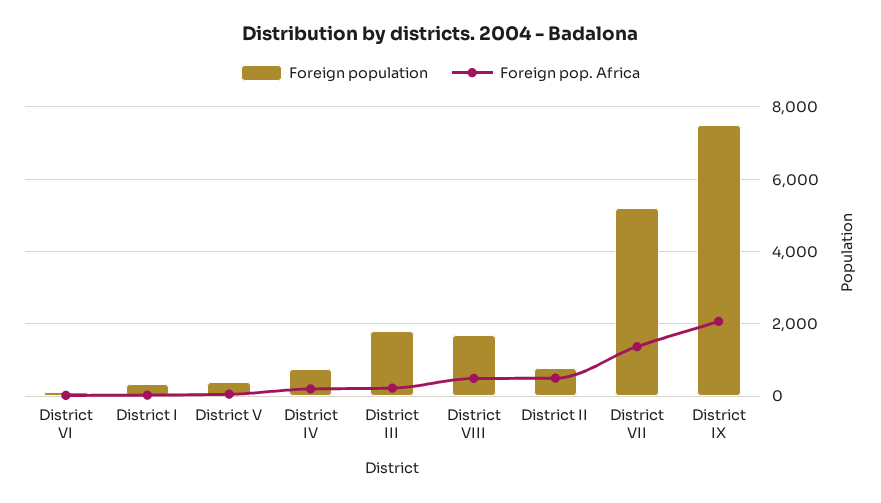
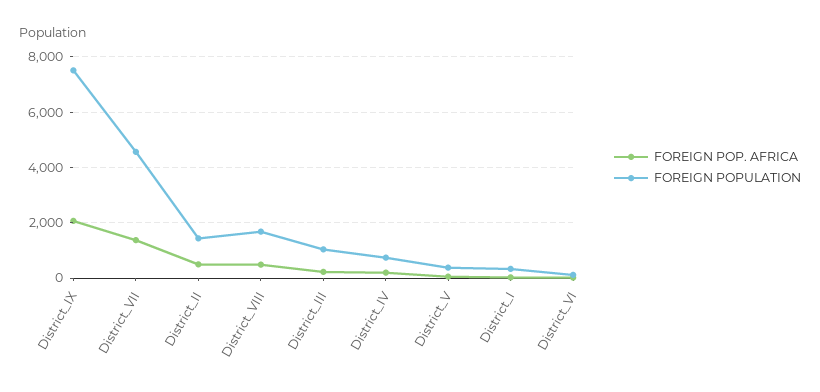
  {
    "Foreign population": {
      "District VI": 200,
      "District I": 400,
      "District V": 400,
      "District IV": 800,
-     "District III": 1800,
+     "District III": 1000,
      "District VIII": 1600,
-     "District II": 800,
+     "District II": 1500,
-     "District VII": 5200,
+     "District VII": 4500,
      "District IX": 7600
    },
    "Foreign pop. Africa": {
      "District VI": 0,
      "District I": 0,
      "District V": 0,
      "District IV": 200,
      "District III": 200,
      "District VIII": 400,
      "District II": 400,
      "District VII": 1400,
      "District IX": 2000
    }
  }

